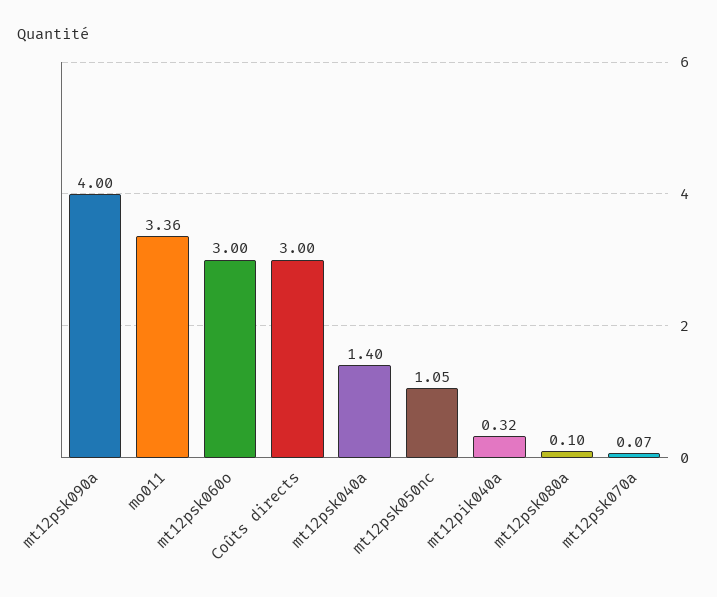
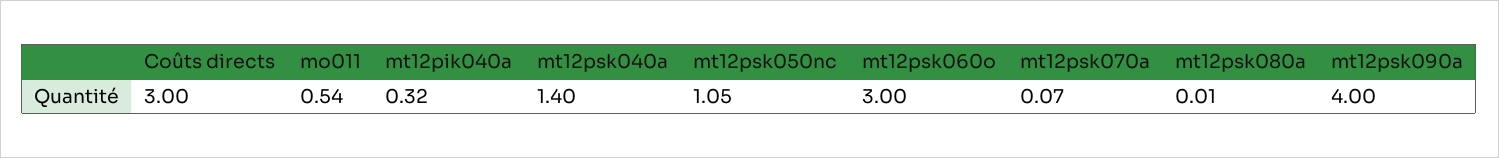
  {
    "mt12psk090a": 4,
-   "mo011": 3.36,
+   "mo011": 0.54,
    "mt12psk060o": 3,
    "Coûts directs": 3,
    "mt12psk040a": 1.4,
    "mt12psk050nc": 1.05,
    "mt12pik040a": 0.32,
-   "mt12psk080a": 0.1,
+   "mt12psk080a": 0.01,
    "mt12psk070a": 0.07
  }

